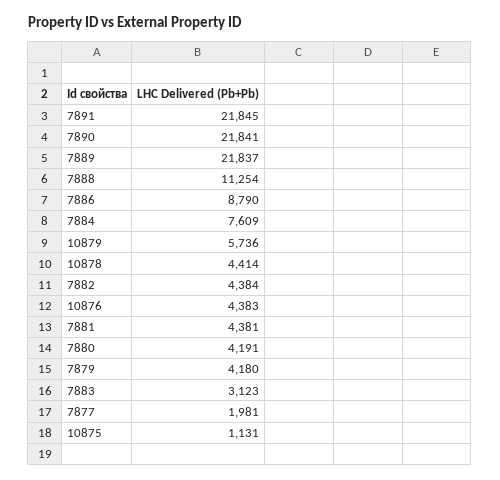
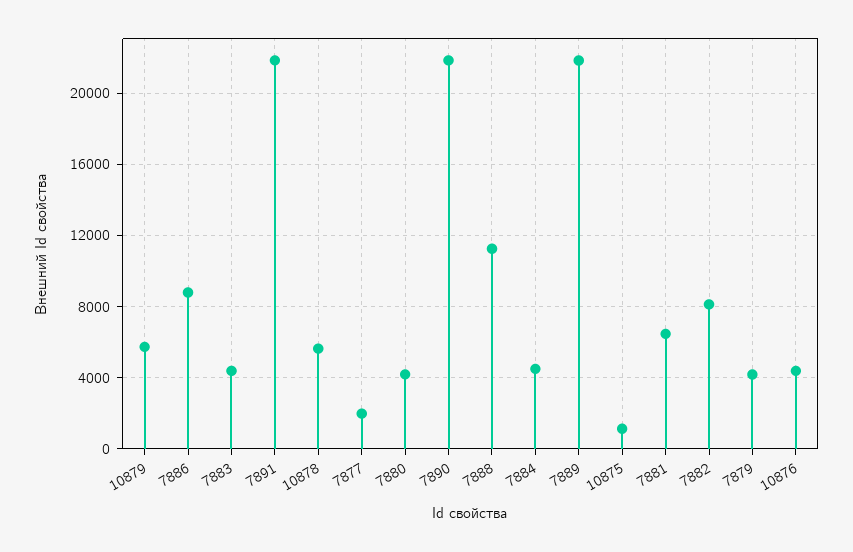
  {
    "7891": 21845,
    "7890": 21841,
    "7889": 21837,
    "7888": 11254,
    "7886": 8790,
-   "7884": 7609,
+   "7884": 4500,
    "10879": 5736,
-   "10878": 4414,
+   "10878": 5500,
-   "7882": 4384,
+   "7882": 8000,
    "10876": 4383,
-   "7881": 4381,
+   "7881": 6500,
    "7880": 4191,
    "7879": 4180,
-   "7883": 3123,
+   "7883": 4500,
    "7877": 1981,
    "10875": 1131
  }

